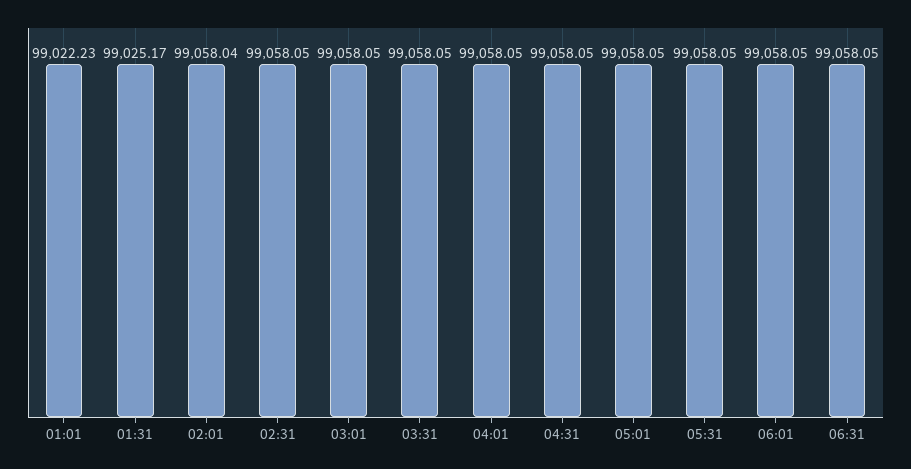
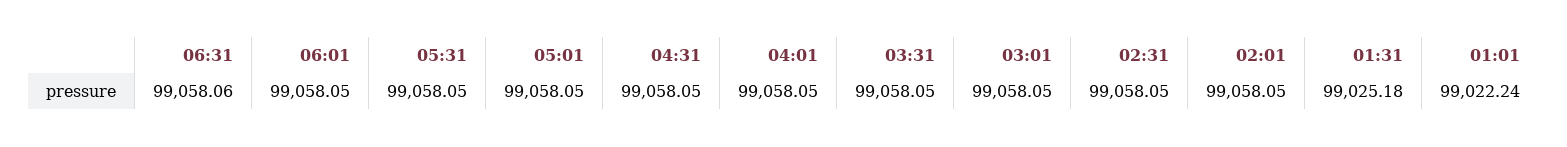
  {
-   "01:01": 99022.23,
+   "01:01": 99022.24,
-   "01:31": 99025.17,
+   "01:31": 99025.18,
-   "02:01": 99058.04,
+   "02:01": 99058.05,
    "02:31": 99058.05,
    "03:01": 99058.05,
    "03:31": 99058.05,
    "04:01": 99058.05,
    "04:31": 99058.05,
    "05:01": 99058.05,
    "05:31": 99058.05,
    "06:01": 99058.05,
-   "06:31": 99058.05
+   "06:31": 99058.06
  }

